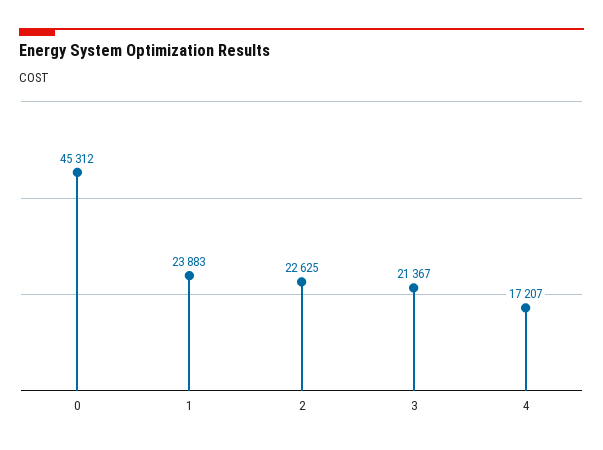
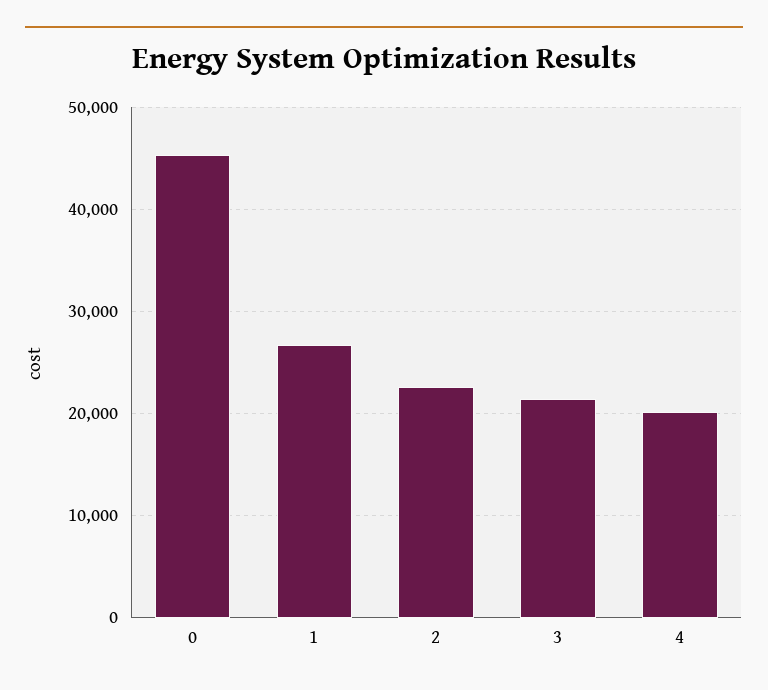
  {
    "0": 45312,
-   "1": 23883,
+   "1": 27000,
    "2": 22625,
    "3": 21367,
-   "4": 17207
+   "4": 20000
  }

